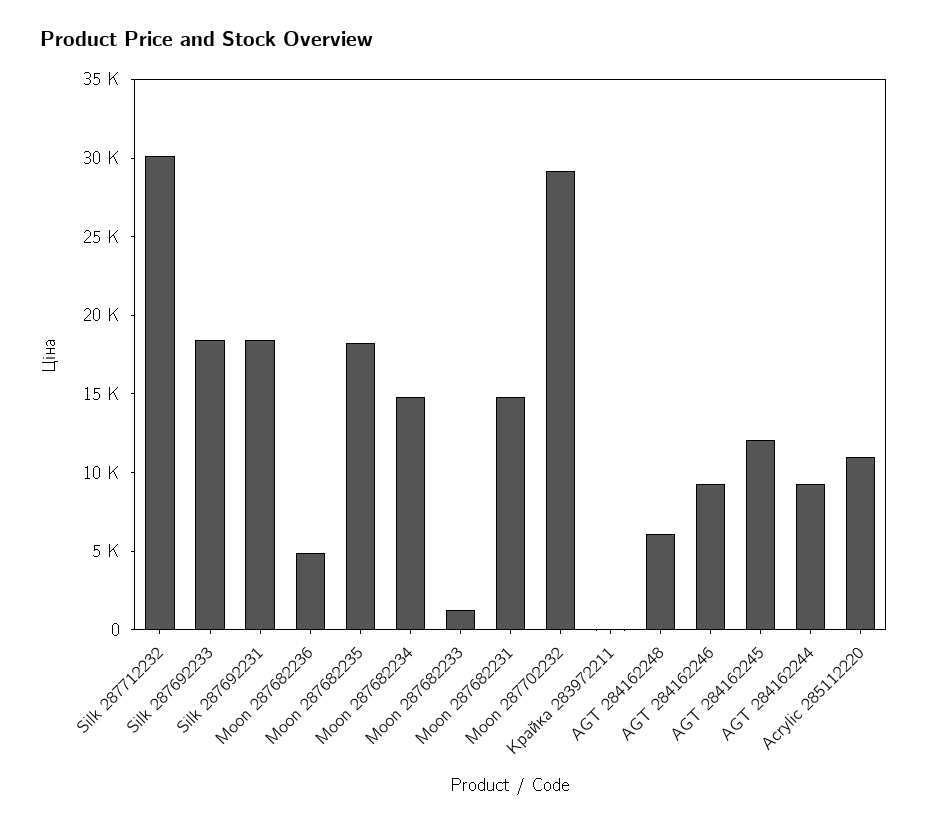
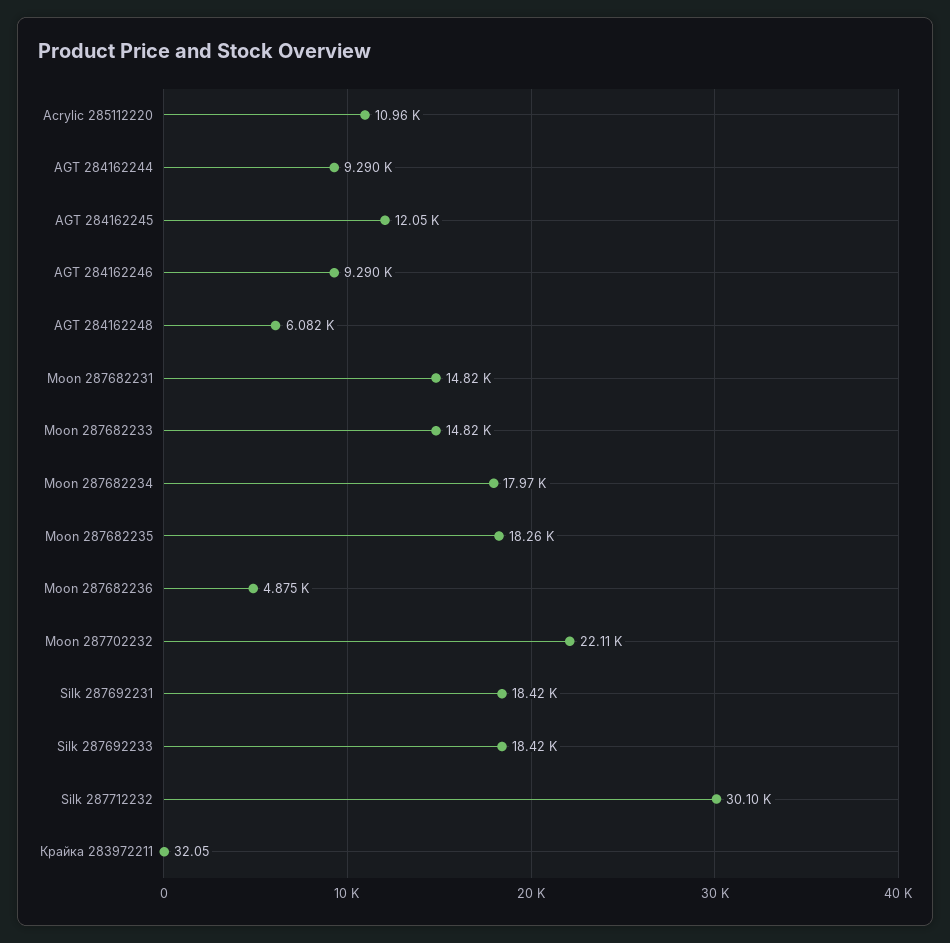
  {
    "Silk 287712232": 30100,
    "Silk 287692233": 18420,
    "Silk 287692231": 18420,
    "Moon 287682236": 4875,
    "Moon 287682235": 18260,
-   "Moon 287682234": 15000,
+   "Moon 287682234": 17970,
-   "Moon 287682233": 1000,
+   "Moon 287682233": 14820,
    "Moon 287682231": 14820,
-   "Moon 287702232": 29000,
+   "Moon 287702232": 22110,
    "Крайка 283972211": 32.05,
    "AGT 284162248": 6082,
    "AGT 284162246": 9290,
    "AGT 284162245": 12050,
    "AGT 284162244": 9290,
    "Acrylic 285112220": 10960
  }

